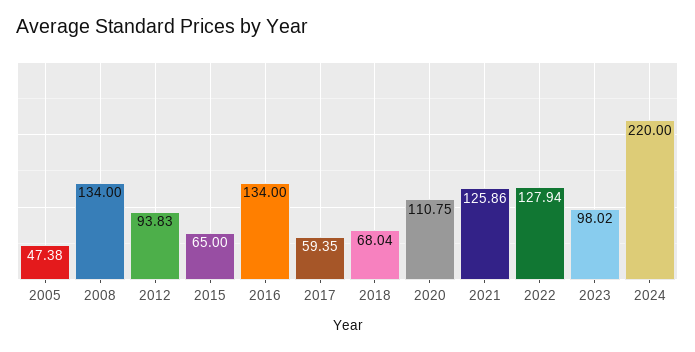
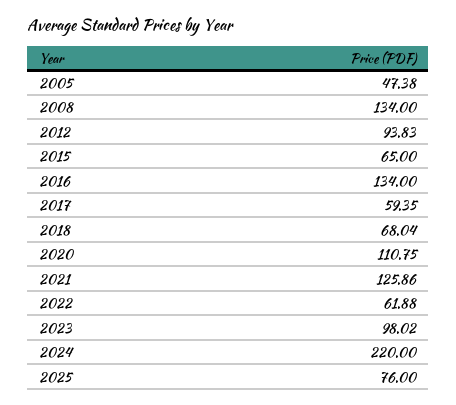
  {
    "2005": 47.38,
    "2008": 134,
    "2012": 93.83,
    "2015": 65,
    "2016": 134,
    "2017": 59.35,
    "2018": 68.04,
    "2020": 110.75,
    "2021": 125.86,
-   "2022": 127.94,
+   "2022": 61.88,
    "2023": 98.02,
-   "2024": 220
+   "2024": 220,
+   "2025": 76
  }

